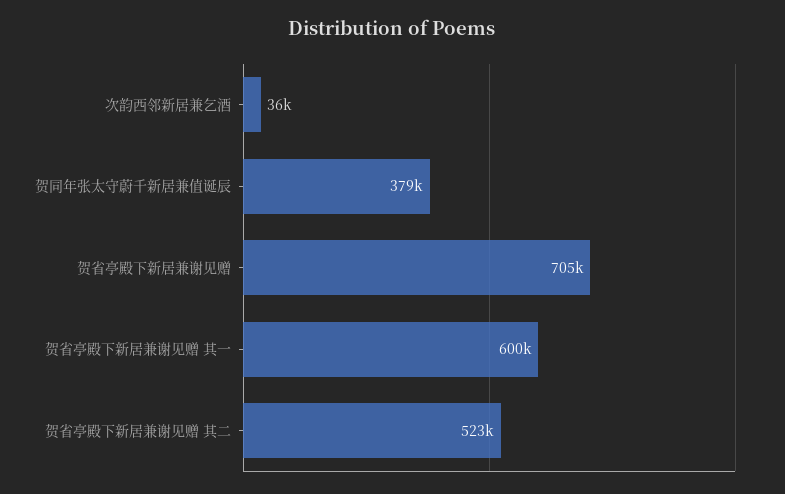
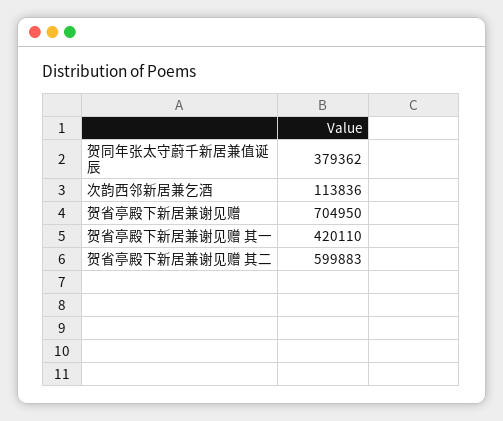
  {
-   "次韵西邻新居兼乞酒": 36000,
+   "次韵西邻新居兼乞酒": 113836,
    "贺同年张太守蔚千新居兼值诞辰": 379362,
    "贺省亭殿下新居兼谢见赠": 704950,
-   "贺省亭殿下新居兼谢见赠 其一": 600000,
+   "贺省亭殿下新居兼谢见赠 其一": 420110,
-   "贺省亭殿下新居兼谢见赠 其二": 523000
+   "贺省亭殿下新居兼谢见赠 其二": 599883
  }

